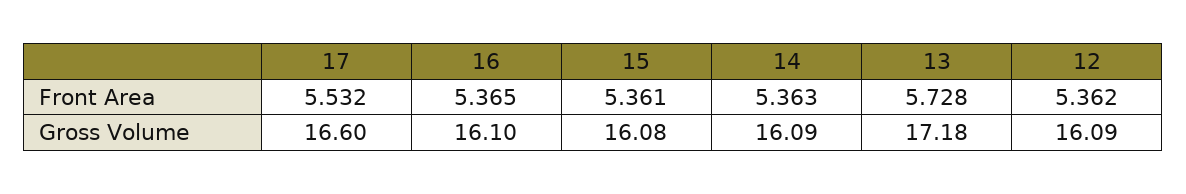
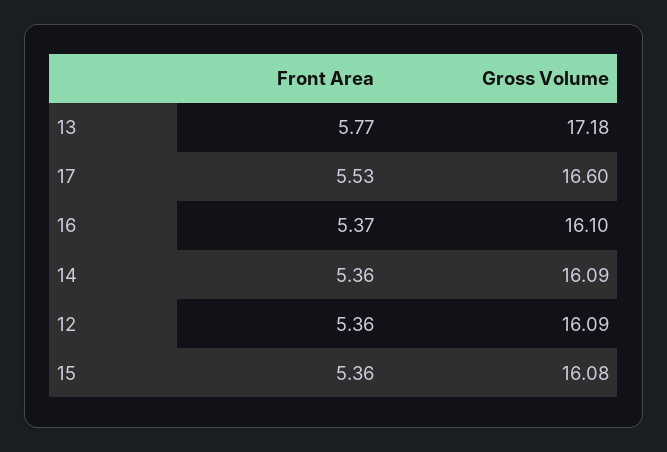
  {
    "17": {
      "Front Area": 5.532,
      "Gross Volume": 16.6
    },
    "16": {
      "Front Area": 5.365,
      "Gross Volume": 16.1
    },
    "15": {
      "Front Area": 5.361,
      "Gross Volume": 16.08
    },
    "14": {
      "Front Area": 5.363,
      "Gross Volume": 16.09
    },
    "13": {
-     "Front Area": 5.728,
+     "Front Area": 5.77,
      "Gross Volume": 17.18
    },
    "12": {
      "Front Area": 5.362,
      "Gross Volume": 16.09
    }
  }

